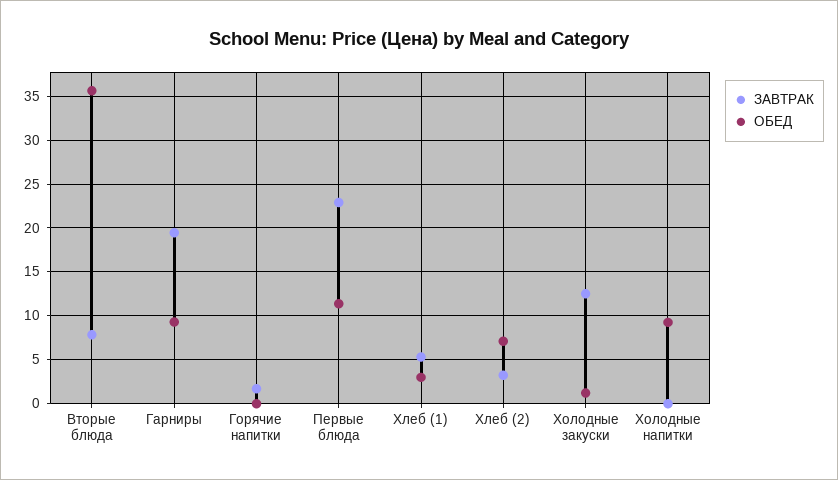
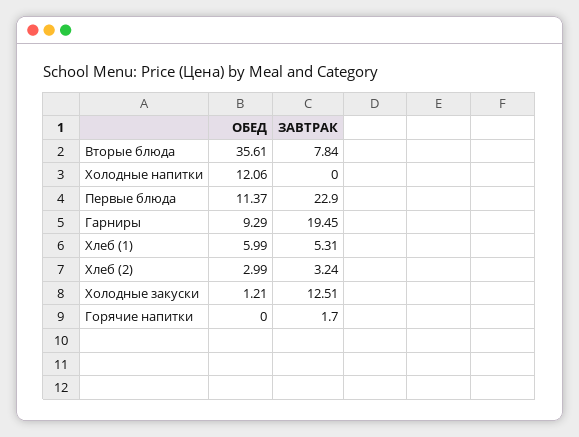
  {
    "ЗАВТРАК": {
      "Вторые блюда": 7.84,
      "Гарниры": 19.45,
      "Горячие напитки": 1.7,
      "Первые блюда": 22.9,
      "Хлеб (1)": 5.31,
      "Хлеб (2)": 3.24,
      "Холодные закуски": 12.51,
      "Холодные напитки": 0
    },
    "ОБЕД": {
      "Вторые блюда": 35.61,
      "Гарниры": 9.29,
      "Горячие напитки": 0,
      "Первые блюда": 11.37,
-     "Хлеб (1)": 3,
+     "Хлеб (1)": 5.99,
-     "Хлеб (2)": 7,
+     "Хлеб (2)": 2.99,
      "Холодные закуски": 1.21,
-     "Холодные напитки": 9
+     "Холодные напитки": 12.06
    }
  }

